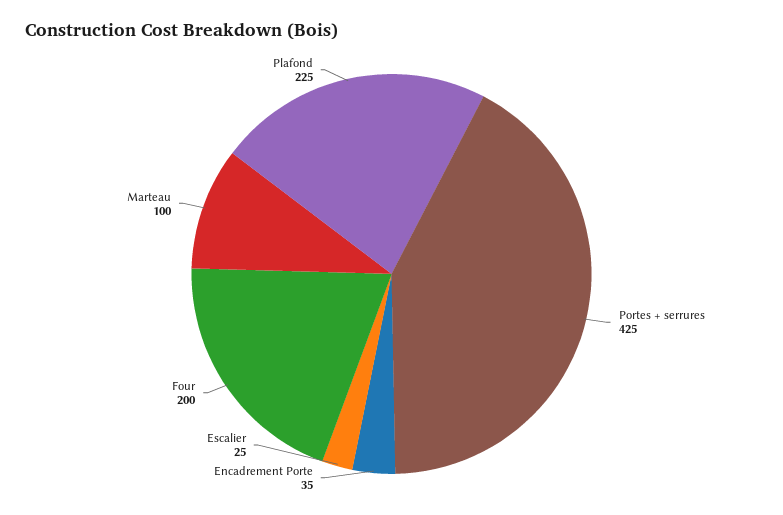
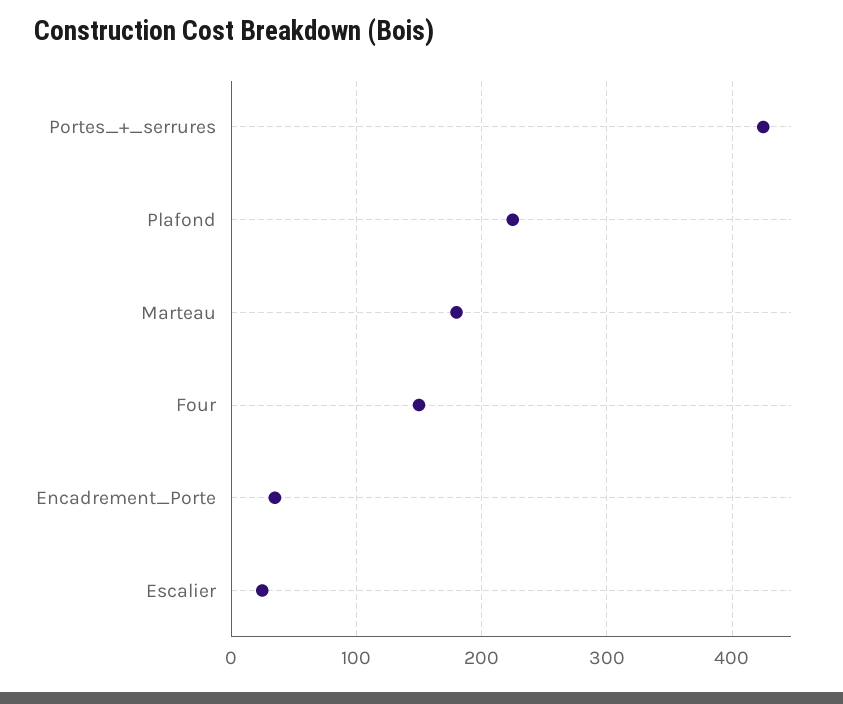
  {
    "Portes + serrures": 425,
    "Encadrement Porte": 35,
    "Escalier": 25,
-   "Four": 200,
+   "Four": 150,
-   "Marteau": 100,
+   "Marteau": 180,
    "Plafond": 225
  }

